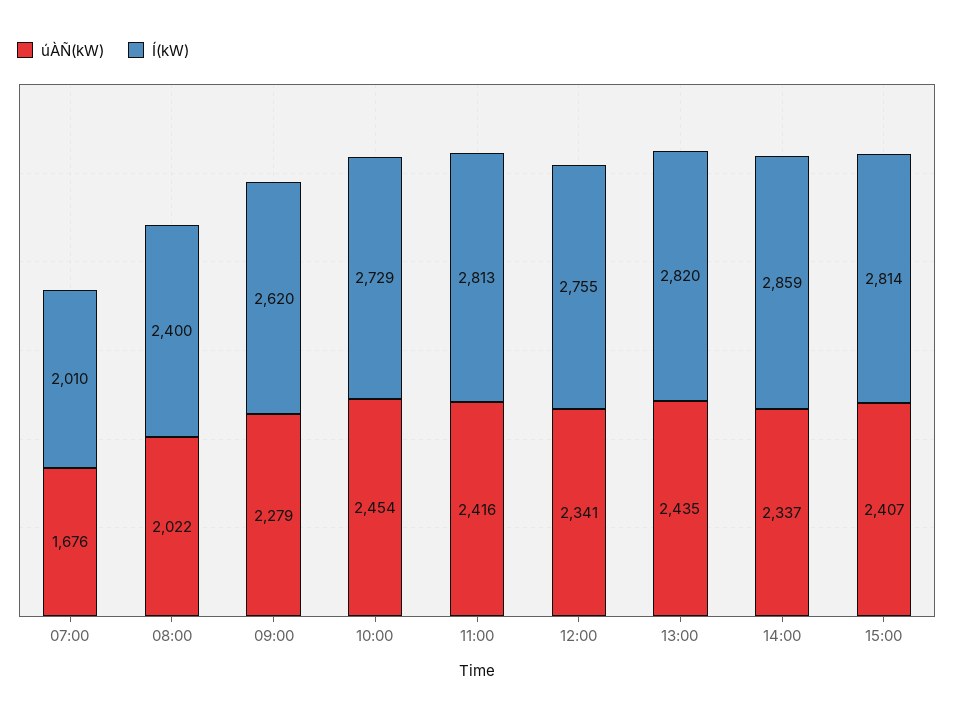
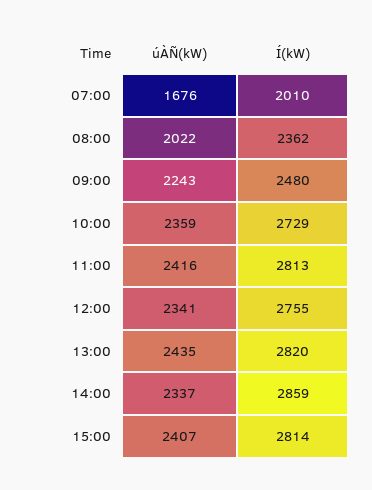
  {
    "úÀÑ(kW)": {
      "07:00": 1676,
      "08:00": 2022,
-     "09:00": 2279,
+     "09:00": 2243,
-     "10:00": 2454,
+     "10:00": 2359,
      "11:00": 2416,
      "12:00": 2341,
      "13:00": 2435,
      "14:00": 2337,
      "15:00": 2407
    },
    "Í(kW)": {
      "07:00": 2010,
-     "08:00": 2400,
+     "08:00": 2362,
-     "09:00": 2620,
+     "09:00": 2480,
      "10:00": 2729,
      "11:00": 2813,
      "12:00": 2755,
      "13:00": 2820,
      "14:00": 2859,
      "15:00": 2814
    }
  }

